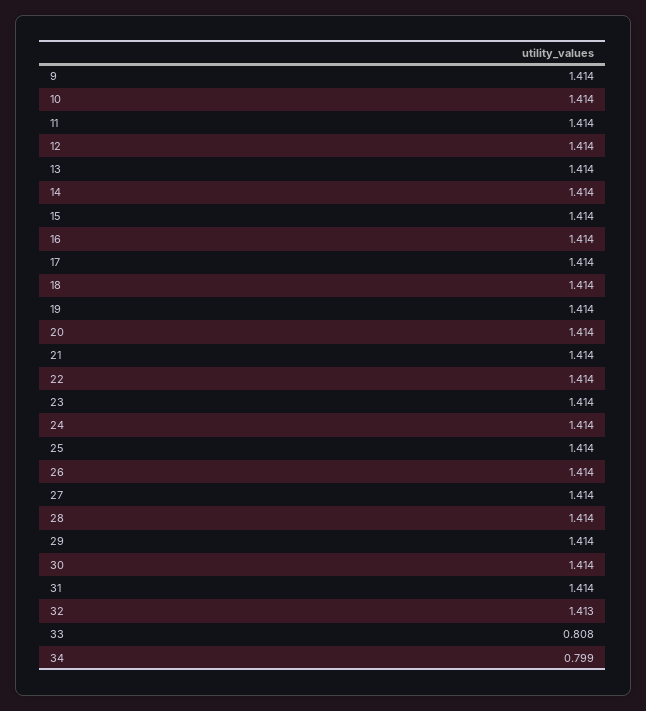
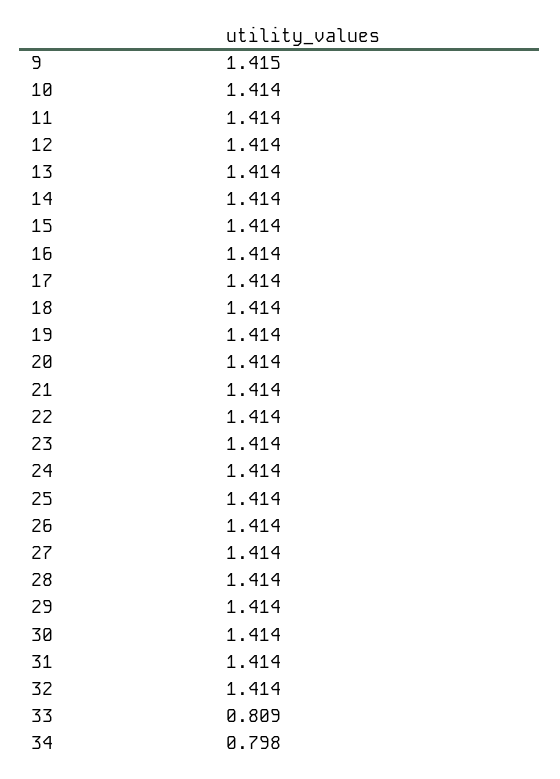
  {
-   "9": 1.414,
+   "9": 1.415,
    "10": 1.414,
    "11": 1.414,
    "12": 1.414,
    "13": 1.414,
    "14": 1.414,
    "15": 1.414,
    "16": 1.414,
    "17": 1.414,
    "18": 1.414,
    "19": 1.414,
    "20": 1.414,
    "21": 1.414,
    "22": 1.414,
    "23": 1.414,
    "24": 1.414,
    "25": 1.414,
    "26": 1.414,
    "27": 1.414,
    "28": 1.414,
    "29": 1.414,
    "30": 1.414,
    "31": 1.414,
-   "32": 1.413,
+   "32": 1.414,
-   "33": 0.808,
+   "33": 0.809,
-   "34": 0.799
+   "34": 0.798
  }

